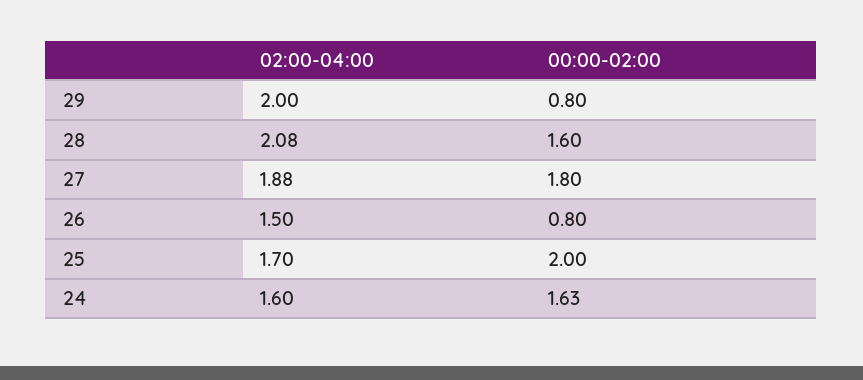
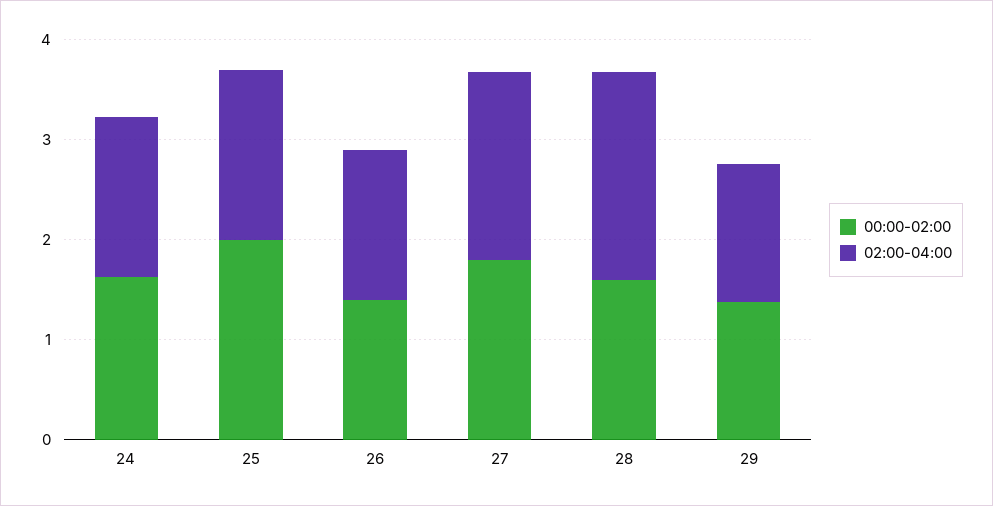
  {
    "02:00-04:00": {
-     "29": 2,
+     "29": 1.4,
      "28": 2.08,
      "27": 1.88,
      "26": 1.5,
      "25": 1.7,
      "24": 1.6
    },
    "00:00-02:00": {
-     "29": 0.8,
+     "29": 1.4,
      "28": 1.6,
      "27": 1.8,
-     "26": 0.8,
+     "26": 1.4,
      "25": 2,
      "24": 1.63
    }
  }

